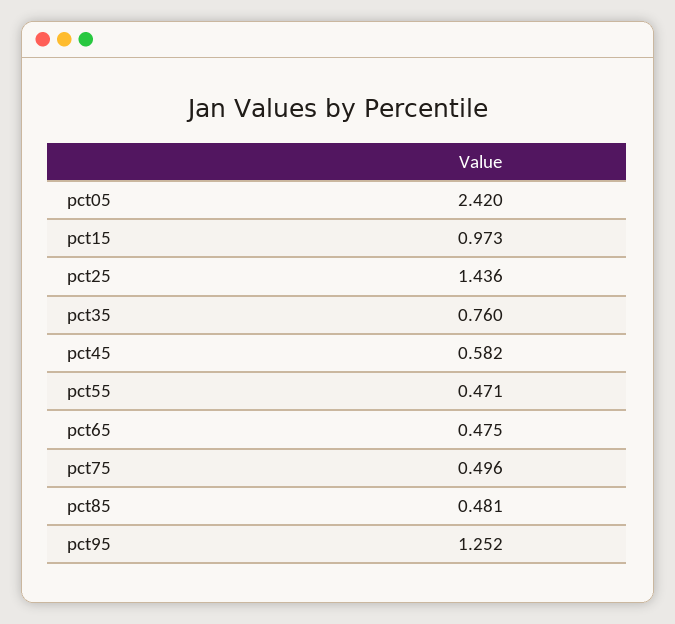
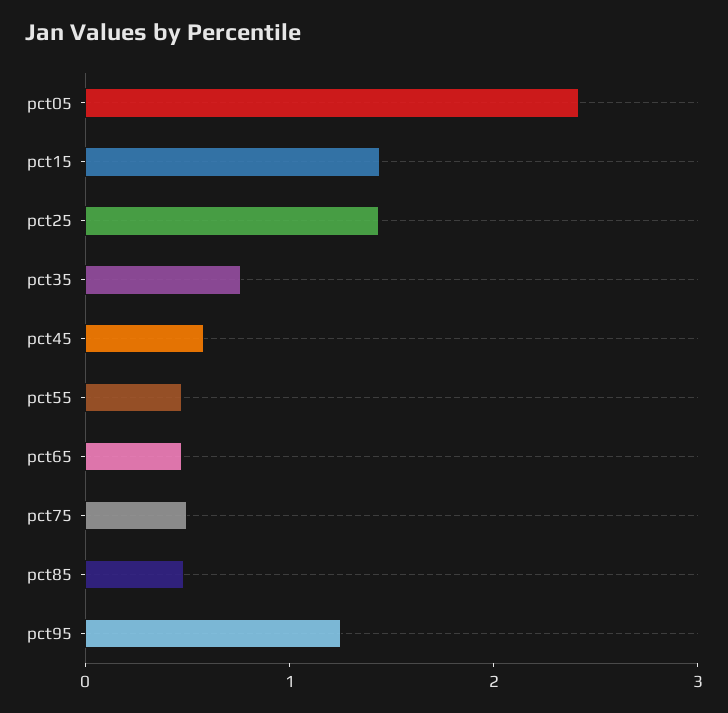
  {
    "pct05": 2.42,
-   "pct15": 0.973,
+   "pct15": 1.4,
    "pct25": 1.436,
    "pct35": 0.76,
    "pct45": 0.582,
    "pct55": 0.471,
    "pct65": 0.475,
    "pct75": 0.496,
    "pct85": 0.481,
    "pct95": 1.252
  }

